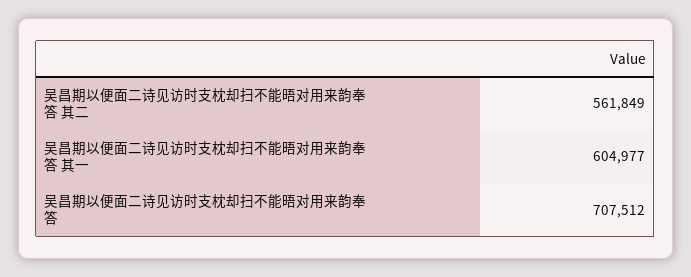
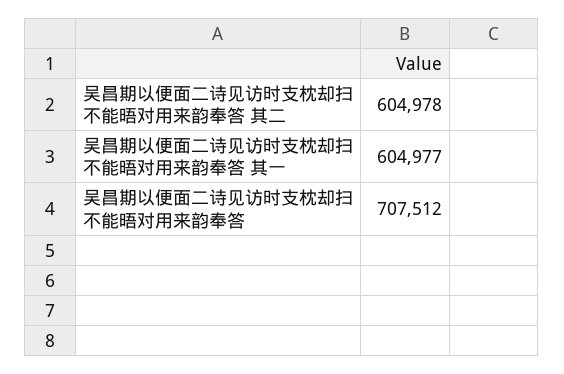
  {
-   "吴昌期以便面二诗见访时支枕却扫不能晤对用来韵奉答 其二": 561849,
+   "吴昌期以便面二诗见访时支枕却扫不能晤对用来韵奉答 其二": 604978,
    "吴昌期以便面二诗见访时支枕却扫不能晤对用来韵奉答 其一": 604977,
    "吴昌期以便面二诗见访时支枕却扫不能晤对用来韵奉答": 707512
  }

